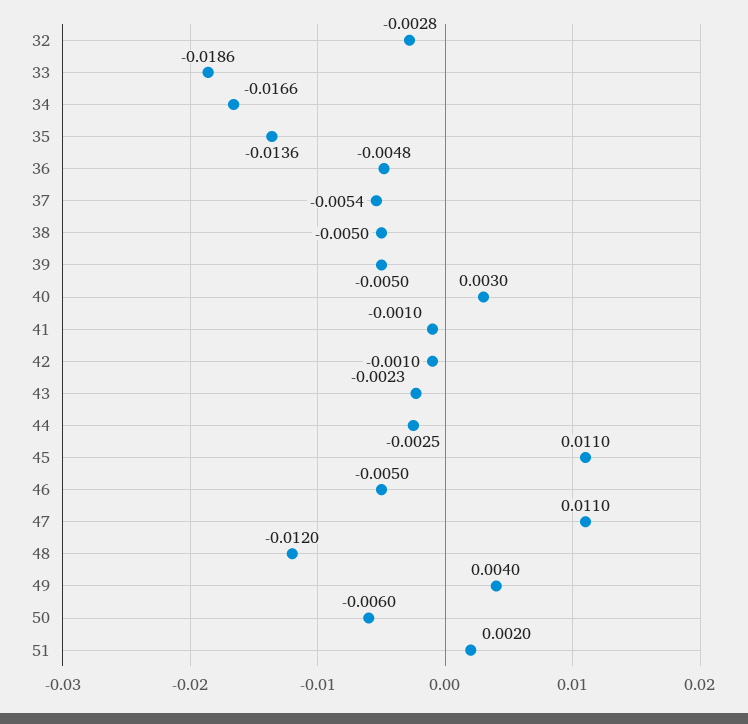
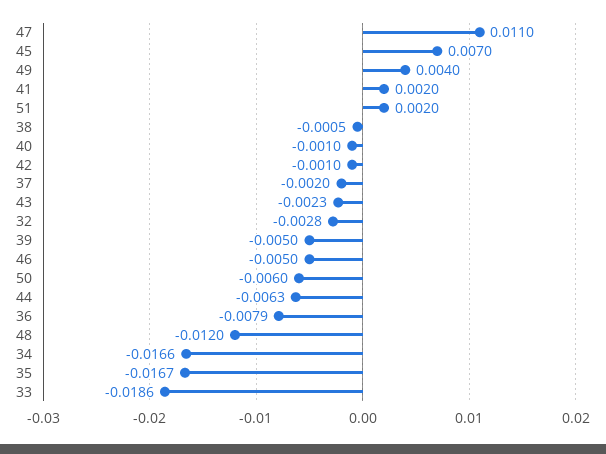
  {
    "32": -0.0028,
    "33": -0.0186,
    "34": -0.0166,
-   "35": -0.0136,
+   "35": -0.0167,
-   "36": -0.0048,
+   "36": -0.0079,
-   "37": -0.0054,
+   "37": -0.002,
-   "38": -0.005,
+   "38": -0.0005,
    "39": -0.005,
-   "40": 0.003,
+   "40": -0.001,
-   "41": -0.001,
+   "41": 0.002,
    "42": -0.001,
    "43": -0.0023,
-   "44": -0.0025,
+   "44": -0.0063,
-   "45": 0.011,
+   "45": 0.007,
    "46": -0.005,
    "47": 0.011,
    "48": -0.012,
    "49": 0.004,
    "50": -0.006,
    "51": 0.002
  }

